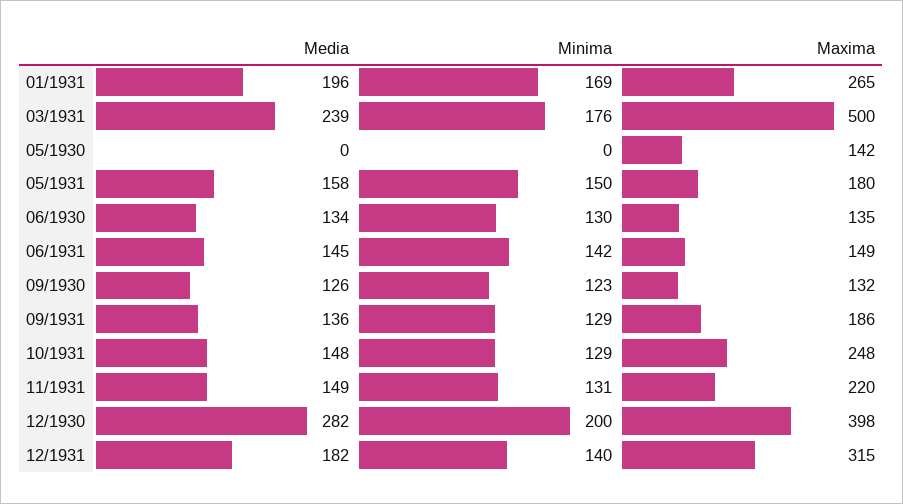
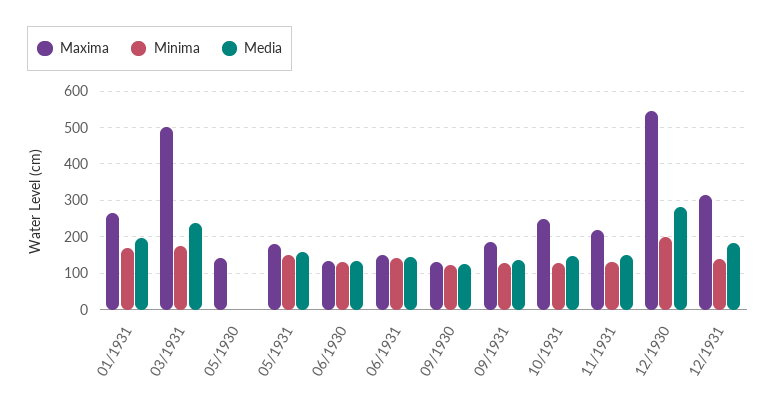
  {
    "Media": {
      "01/1931": 196,
      "03/1931": 239,
      "05/1930": 0,
      "05/1931": 158,
      "06/1930": 134,
      "06/1931": 145,
      "09/1930": 126,
      "09/1931": 136,
      "10/1931": 148,
      "11/1931": 149,
      "12/1930": 282,
      "12/1931": 182
    },
    "Minima": {
      "01/1931": 169,
      "03/1931": 176,
      "05/1930": 0,
      "05/1931": 150,
      "06/1930": 130,
      "06/1931": 142,
      "09/1930": 123,
      "09/1931": 129,
      "10/1931": 129,
      "11/1931": 131,
      "12/1930": 200,
      "12/1931": 140
    },
    "Maxima": {
      "01/1931": 265,
      "03/1931": 500,
      "05/1930": 142,
      "05/1931": 180,
      "06/1930": 135,
      "06/1931": 149,
      "09/1930": 132,
      "09/1931": 186,
      "10/1931": 248,
      "11/1931": 220,
-     "12/1930": 398,
+     "12/1930": 540,
      "12/1931": 315
    }
  }

